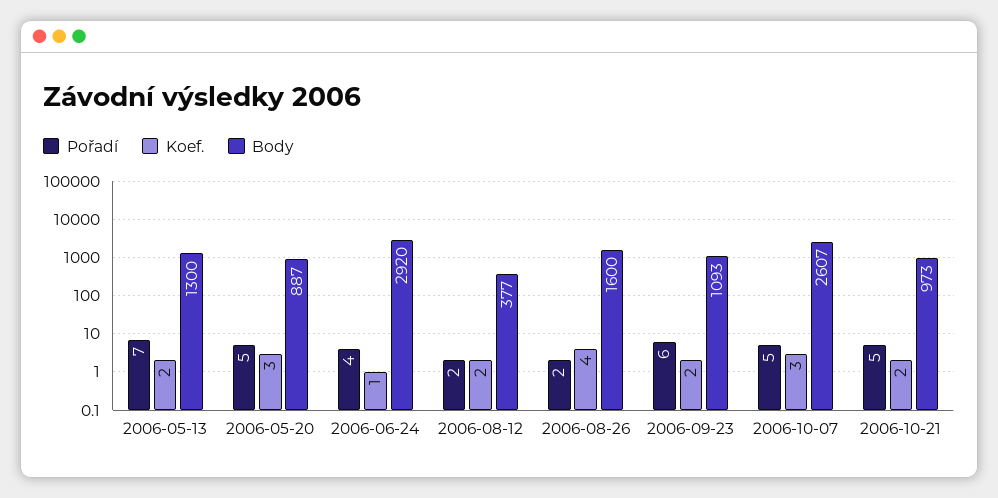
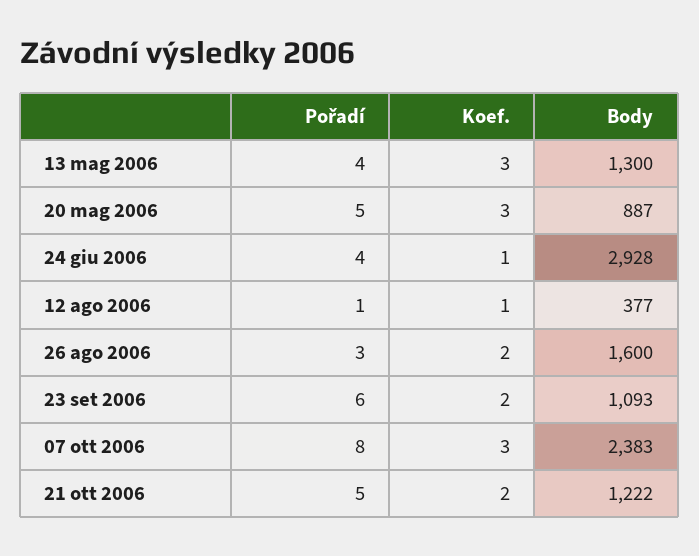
  {
    "Pořadí": {
-     "2006-05-13": 7,
+     "2006-05-13": 4,
      "2006-05-20": 5,
      "2006-06-24": 4,
-     "2006-08-12": 2,
+     "2006-08-12": 1,
-     "2006-08-26": 2,
+     "2006-08-26": 3,
      "2006-09-23": 6,
-     "2006-10-07": 5,
+     "2006-10-07": 8,
      "2006-10-21": 5
    },
    "Koef.": {
-     "2006-05-13": 2,
+     "2006-05-13": 3,
      "2006-05-20": 3,
      "2006-06-24": 1,
-     "2006-08-12": 2,
+     "2006-08-12": 1,
-     "2006-08-26": 4,
+     "2006-08-26": 2,
      "2006-09-23": 2,
      "2006-10-07": 3,
      "2006-10-21": 2
    },
    "Body": {
      "2006-05-13": 1300,
      "2006-05-20": 887,
-     "2006-06-24": 2920,
+     "2006-06-24": 2928,
      "2006-08-12": 377,
      "2006-08-26": 1600,
      "2006-09-23": 1093,
-     "2006-10-07": 2607,
+     "2006-10-07": 2383,
-     "2006-10-21": 973
+     "2006-10-21": 1222
    }
  }

